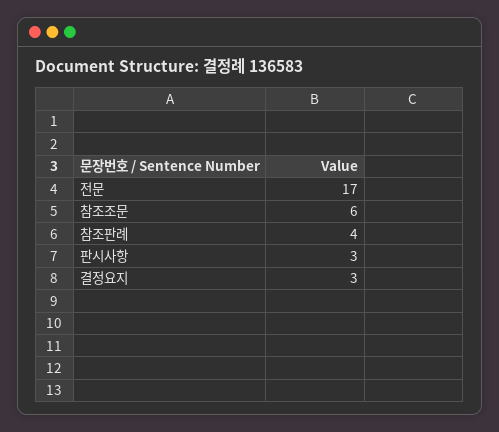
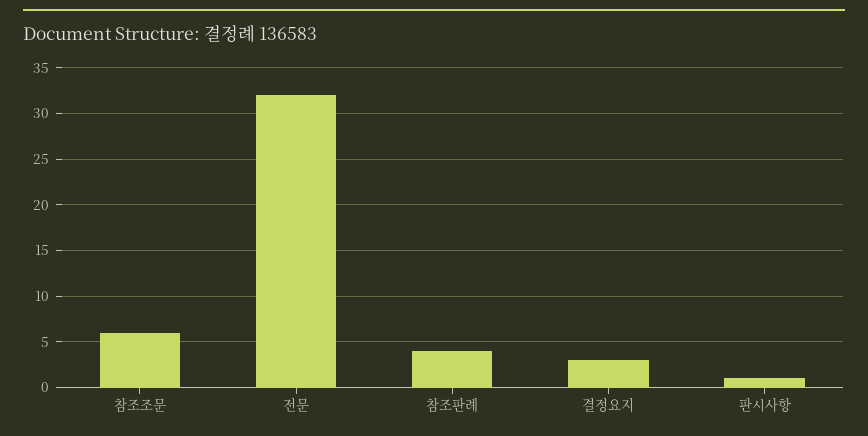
  {
-   "전문": 17,
+   "전문": 32,
    "참조조문": 6,
    "참조판례": 4,
-   "판시사항": 3,
+   "판시사항": 1,
    "결정요지": 3
  }

